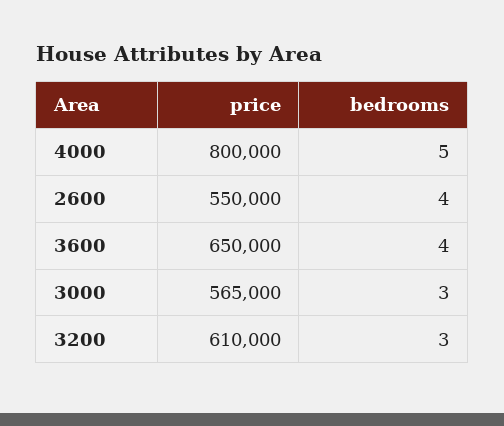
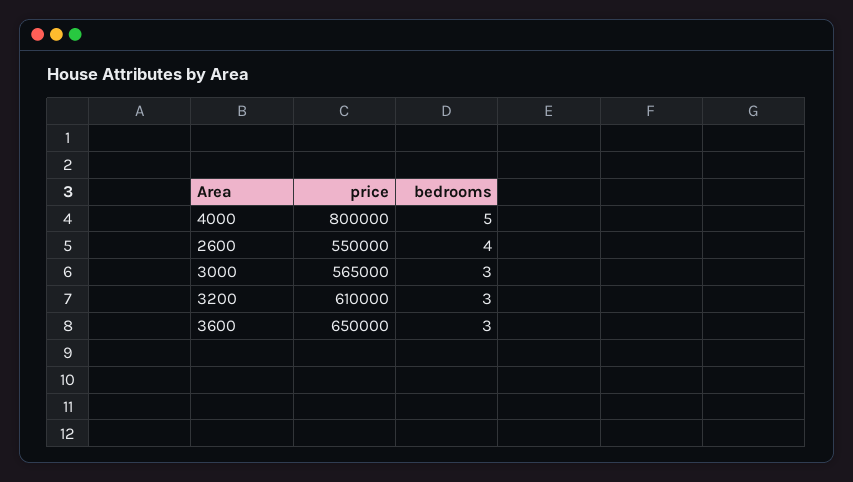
  {
    "price": {
      "4000": 800000,
      "2600": 550000,
      "3600": 650000,
      "3000": 565000,
      "3200": 610000
    },
    "bedrooms": {
      "4000": 5,
      "2600": 4,
-     "3600": 4,
+     "3600": 3,
      "3000": 3,
      "3200": 3
    }
  }

